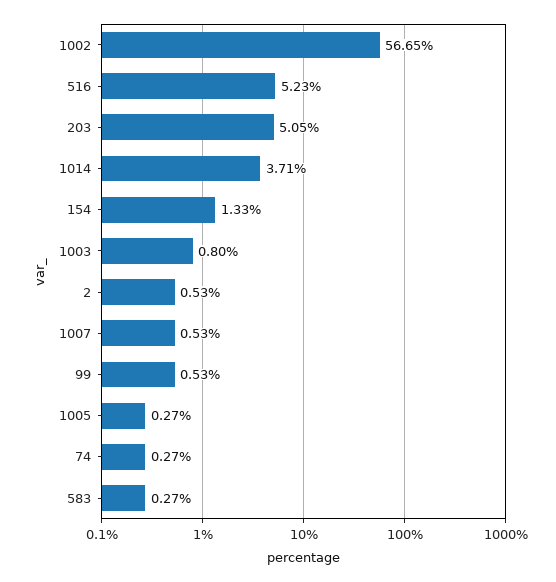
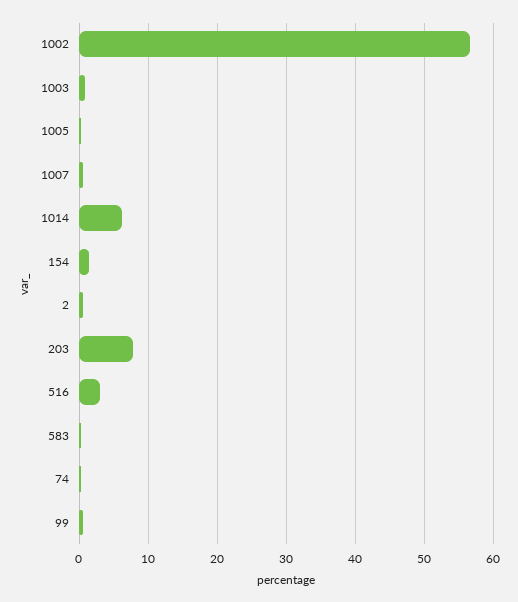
  {
    "1002": 56.65,
-   "516": 5.23,
+   "516": 3,
-   "203": 5.05,
+   "203": 8,
-   "1014": 3.71,
+   "1014": 6,
    "154": 1.33,
    "1003": 0.8,
    "2": 0.53,
    "1007": 0.53,
    "99": 0.53,
    "1005": 0.27,
    "74": 0.27,
    "583": 0.27
  }

